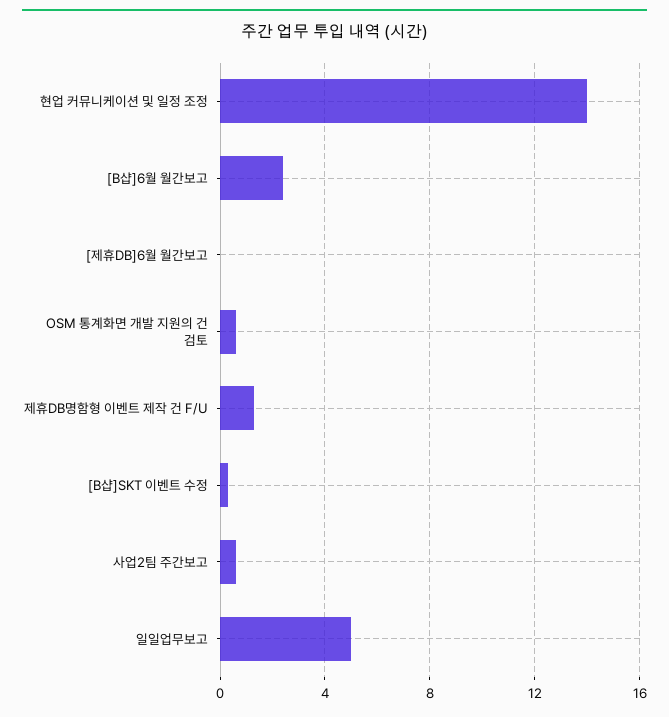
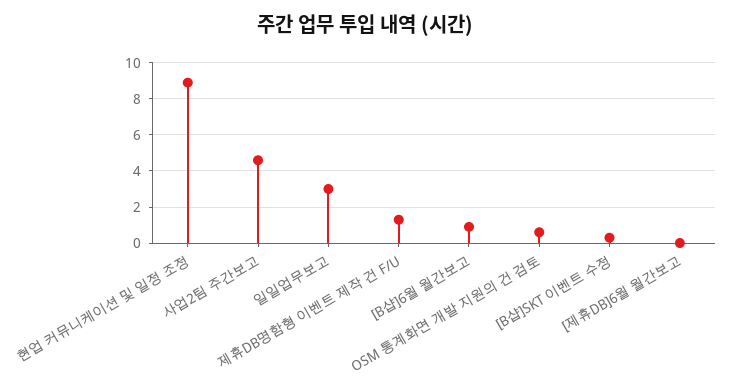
  {
-   "현업 커뮤니케이션 및 일정 조정": 14,
+   "현업 커뮤니케이션 및 일정 조정": 9,
-   "[B샵]6월 월간보고": 2.5,
+   "[B샵]6월 월간보고": 1,
    "[제휴DB]6월 월간보고": 0,
    "OSM 통계화면 개발 지원의 건 검토": 0.5,
    "제휴DB명함형 이벤트 제작 건 F/U": 1.5,
    "[B샵]SKT 이벤트 수정": 0.5,
-   "사업2팀 주간보고": 0.5,
+   "사업2팀 주간보고": 4.5,
-   "일일업무보고": 5
+   "일일업무보고": 3
  }

